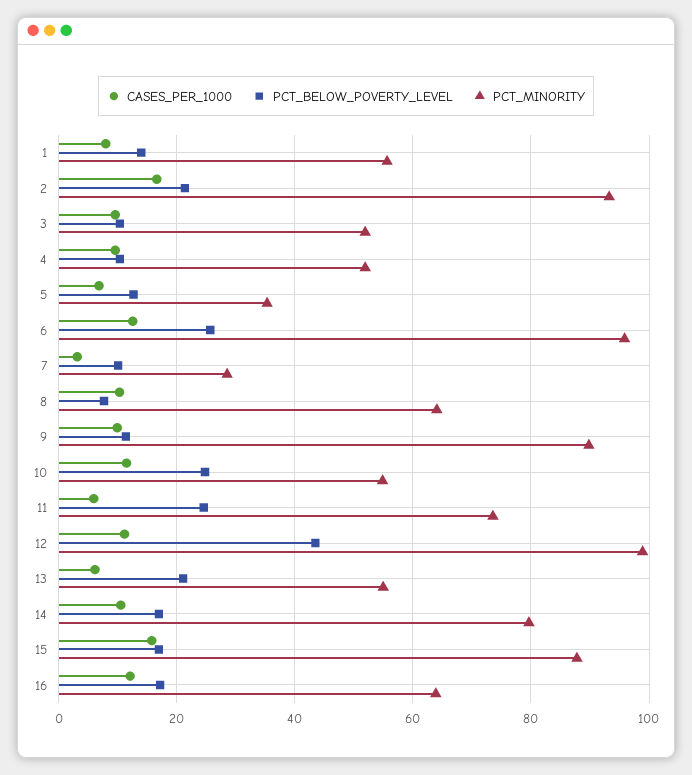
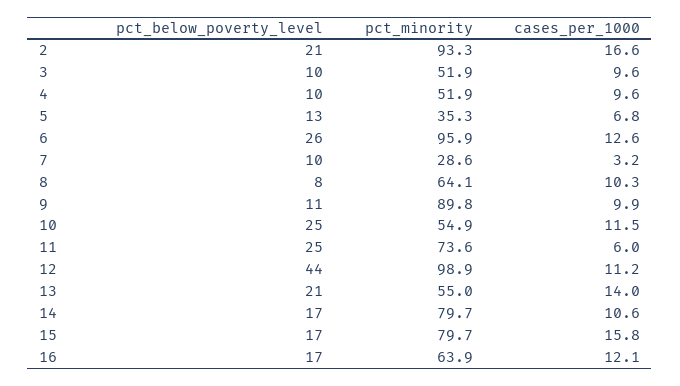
  {
    "CASES_PER_1000": {
-     "1": 8,
      "2": 16.6,
      "3": 9.6,
      "4": 9.6,
      "5": 6.8,
      "6": 12.6,
      "7": 3.2,
      "8": 10.3,
      "9": 9.9,
      "10": 11.5,
      "11": 6,
      "12": 11.2,
-     "13": 6,
+     "13": 14,
      "14": 10.6,
      "15": 15.8,
      "16": 12.1
    },
    "PCT_BELOW_POVERTY_LEVEL": {
-     "1": 14,
      "2": 21,
      "3": 10,
      "4": 10,
      "5": 13,
      "6": 26,
      "7": 10,
      "8": 8,
      "9": 11,
      "10": 25,
      "11": 25,
      "12": 44,
      "13": 21,
      "14": 17,
      "15": 17,
      "16": 17
    },
    "PCT_MINORITY": {
-     "1": 56,
      "2": 93.3,
      "3": 51.9,
      "4": 51.9,
      "5": 35.3,
      "6": 95.9,
      "7": 28.6,
      "8": 64.1,
      "9": 89.8,
      "10": 54.9,
      "11": 73.6,
      "12": 98.9,
      "13": 55,
      "14": 79.7,
-     "15": 88,
+     "15": 79.7,
      "16": 63.9
    }
  }

